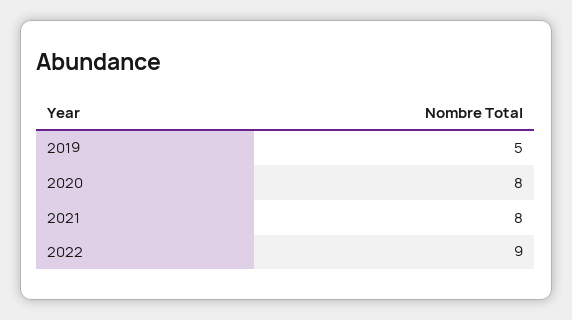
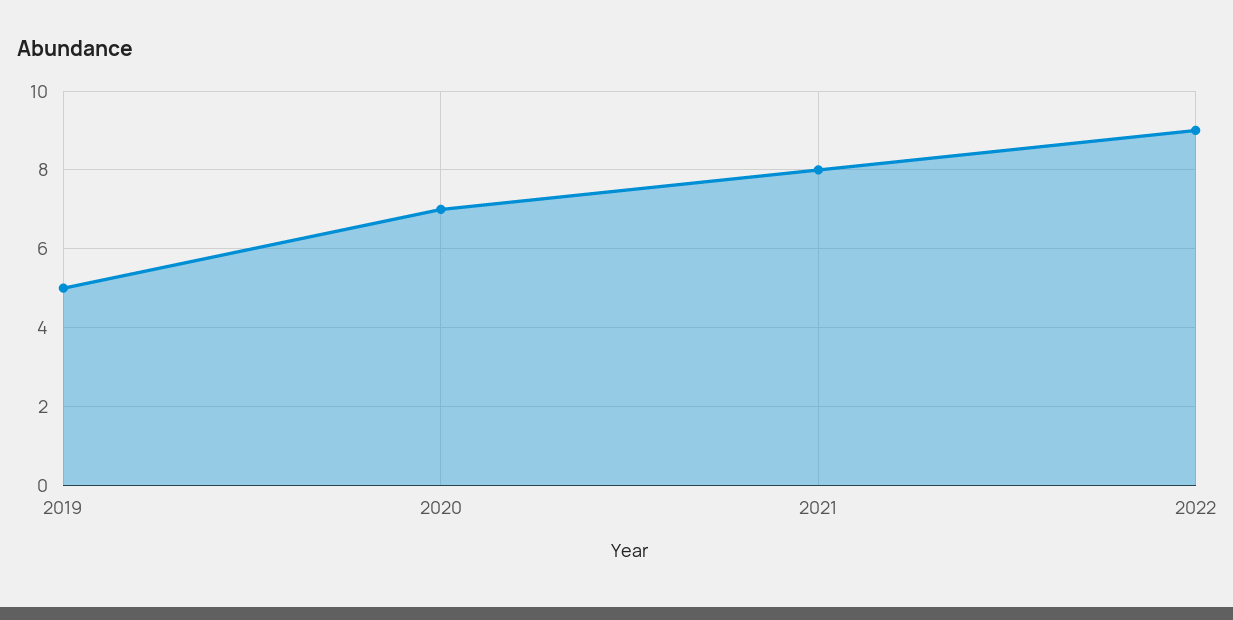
  {
    "2019": 5,
-   "2020": 8,
+   "2020": 7,
    "2021": 8,
    "2022": 9
  }

